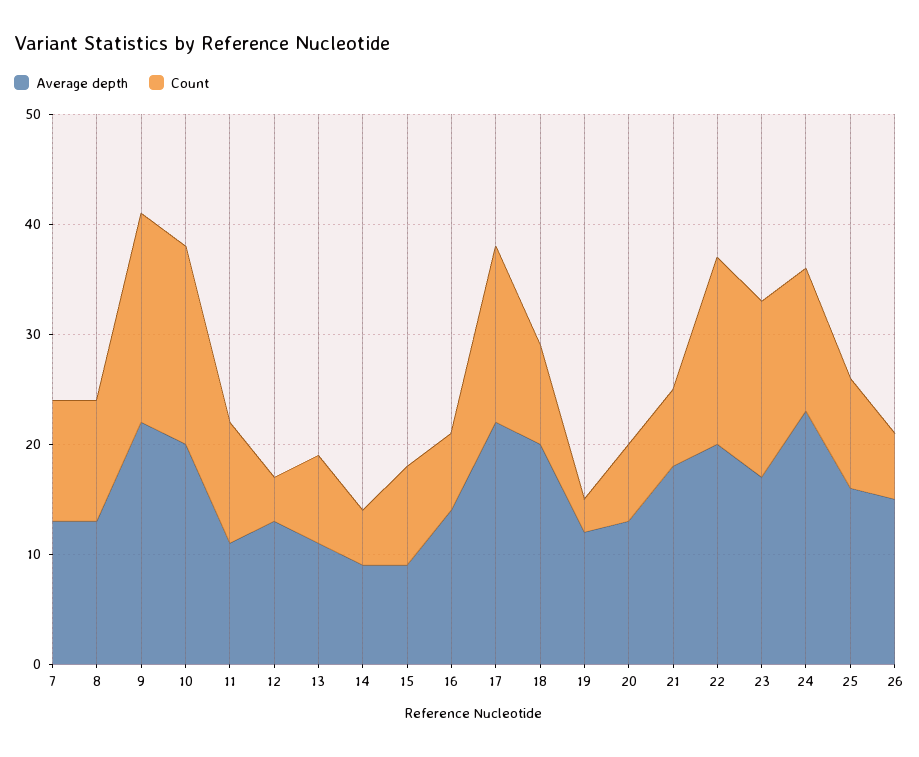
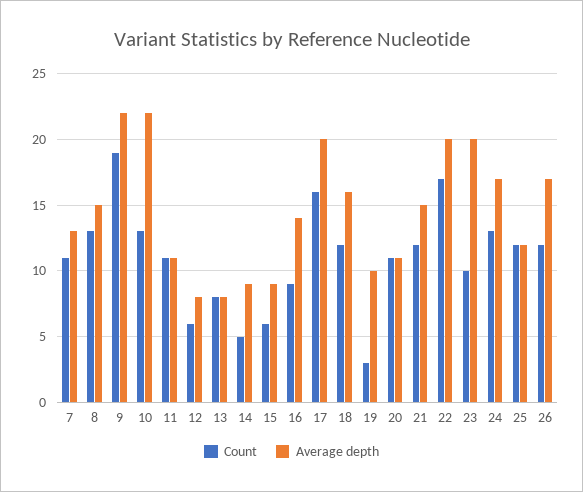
  {
    "Average depth": {
      "7": 13,
-     "8": 13,
+     "8": 15,
      "9": 22,
-     "10": 20,
+     "10": 22,
      "11": 11,
-     "12": 13,
+     "12": 8,
-     "13": 11,
+     "13": 8,
      "14": 9,
      "15": 9,
      "16": 14,
-     "17": 22,
+     "17": 20,
-     "18": 20,
+     "18": 16,
-     "19": 12,
+     "19": 10,
-     "20": 13,
+     "20": 11,
-     "21": 18,
+     "21": 15,
      "22": 20,
-     "23": 17,
+     "23": 20,
-     "24": 23,
+     "24": 17,
-     "25": 16,
+     "25": 12,
-     "26": 15
+     "26": 17
    },
    "Count": {
      "7": 11,
-     "8": 11,
+     "8": 13,
      "9": 19,
-     "10": 18,
+     "10": 13,
      "11": 11,
-     "12": 4,
+     "12": 6,
      "13": 8,
      "14": 5,
-     "15": 9,
+     "15": 6,
-     "16": 7,
+     "16": 9,
      "17": 16,
-     "18": 9,
+     "18": 12,
      "19": 3,
-     "20": 7,
+     "20": 11,
-     "21": 7,
+     "21": 12,
      "22": 17,
-     "23": 16,
+     "23": 10,
      "24": 13,
-     "25": 10,
+     "25": 12,
-     "26": 6
+     "26": 12
    }
  }

